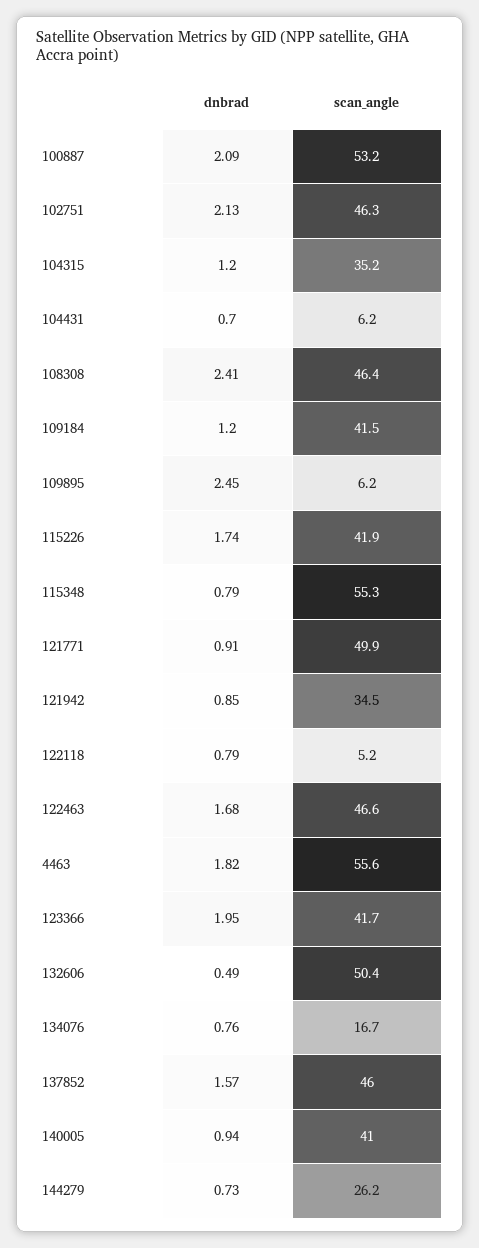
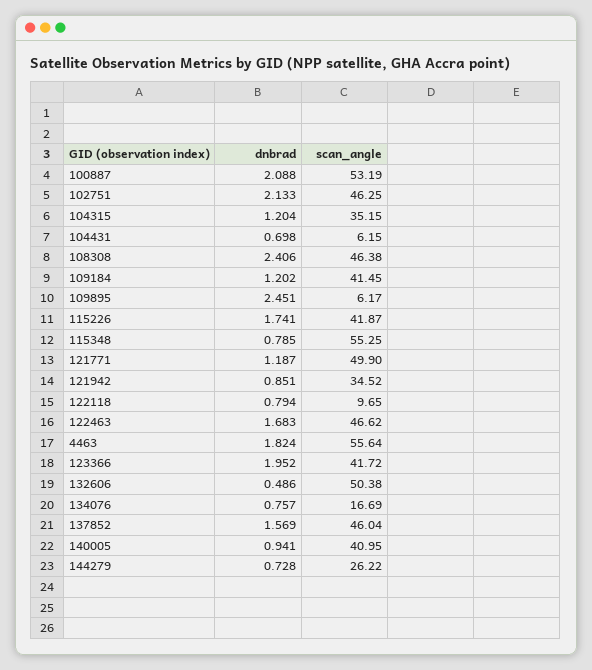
  {
    "dnbrad": {
      "100887": 2.088,
      "102751": 2.133,
      "104315": 1.204,
      "104431": 0.698,
      "108308": 2.406,
      "109184": 1.202,
      "109895": 2.451,
      "115226": 1.741,
      "115348": 0.785,
-     "121771": 0.91,
+     "121771": 1.187,
      "121942": 0.851,
      "122118": 0.794,
      "122463": 1.683,
      "4463": 1.824,
      "123366": 1.952,
      "132606": 0.486,
      "134076": 0.757,
      "137852": 1.569,
      "140005": 0.941,
      "144279": 0.728
    },
    "scan_angle": {
      "100887": 53.19,
      "102751": 46.25,
      "104315": 35.15,
      "104431": 6.15,
      "108308": 46.38,
      "109184": 41.45,
      "109895": 6.17,
      "115226": 41.87,
      "115348": 55.25,
      "121771": 49.9,
      "121942": 34.52,
-     "122118": 5.2,
+     "122118": 9.65,
      "122463": 46.62,
      "4463": 55.64,
      "123366": 41.72,
      "132606": 50.38,
      "134076": 16.69,
      "137852": 46.04,
      "140005": 40.95,
      "144279": 26.22
    }
  }

